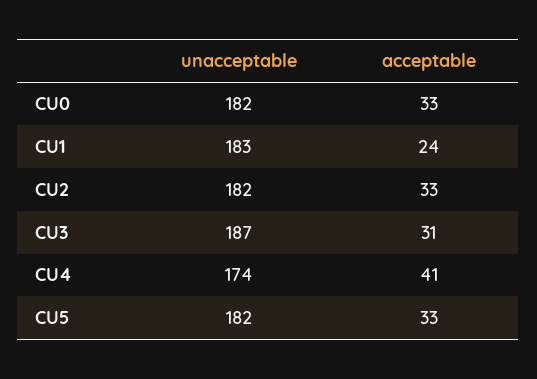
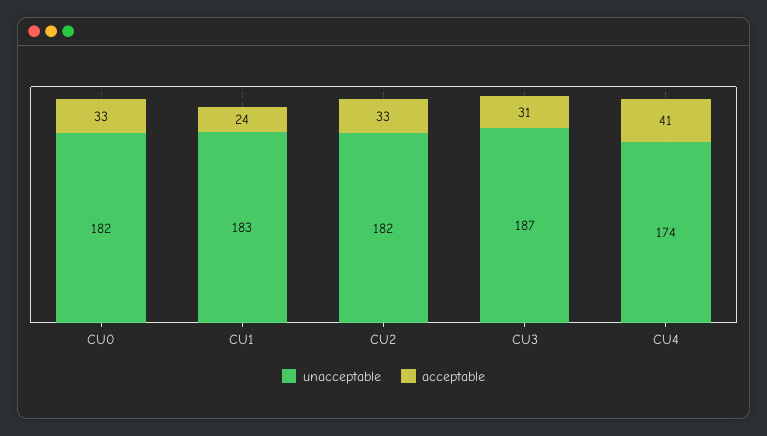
  {
    "unacceptable": {
      "CU0": 182,
      "CU1": 183,
      "CU2": 182,
      "CU3": 187,
-     "CU4": 174,
+     "CU4": 174
-     "CU5": 182
    },
    "acceptable": {
      "CU0": 33,
      "CU1": 24,
      "CU2": 33,
      "CU3": 31,
-     "CU4": 41,
+     "CU4": 41
-     "CU5": 33
    }
  }

